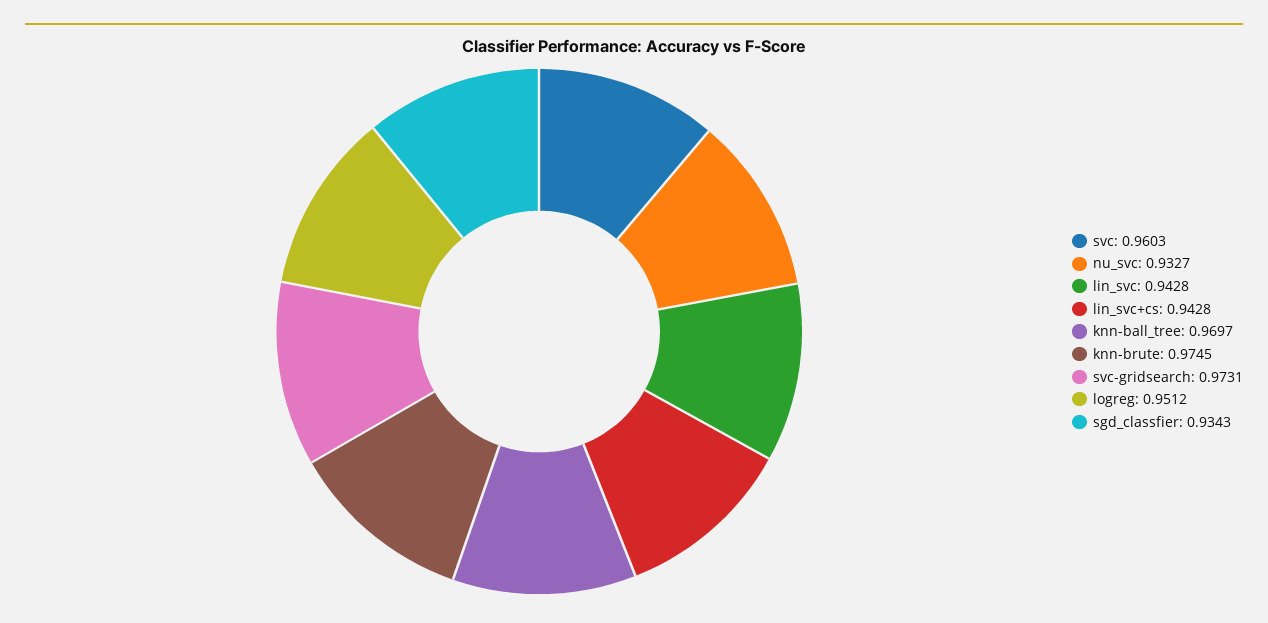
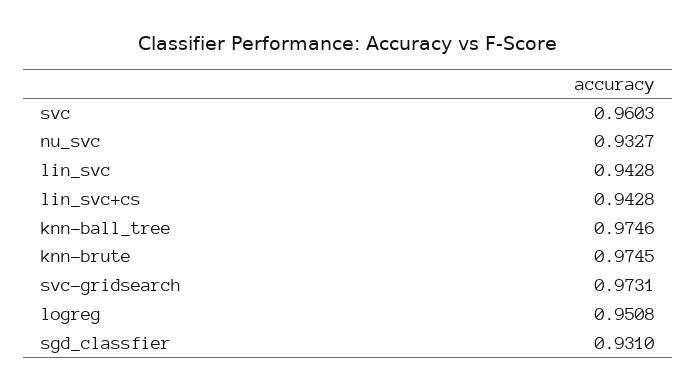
  {
    "svc": 0.9603,
    "nu_svc": 0.9327,
    "lin_svc": 0.9428,
    "lin_svc+cs": 0.9428,
-   "knn-ball_tree": 0.9697,
+   "knn-ball_tree": 0.9746,
    "knn-brute": 0.9745,
    "svc-gridsearch": 0.9731,
-   "logreg": 0.9512,
+   "logreg": 0.9508,
-   "sgd_classfier": 0.9343
+   "sgd_classfier": 0.931
  }

